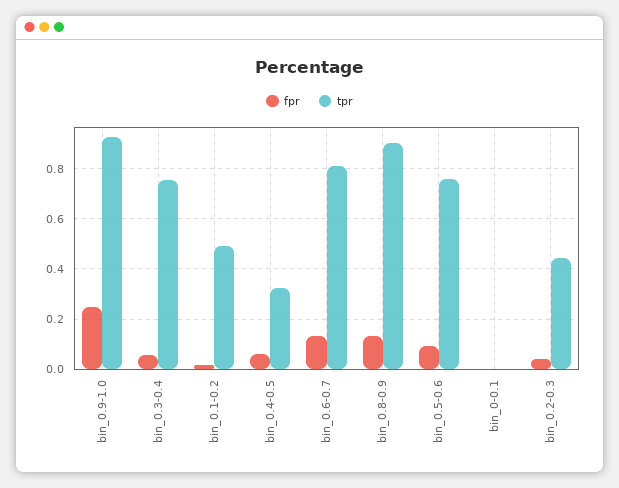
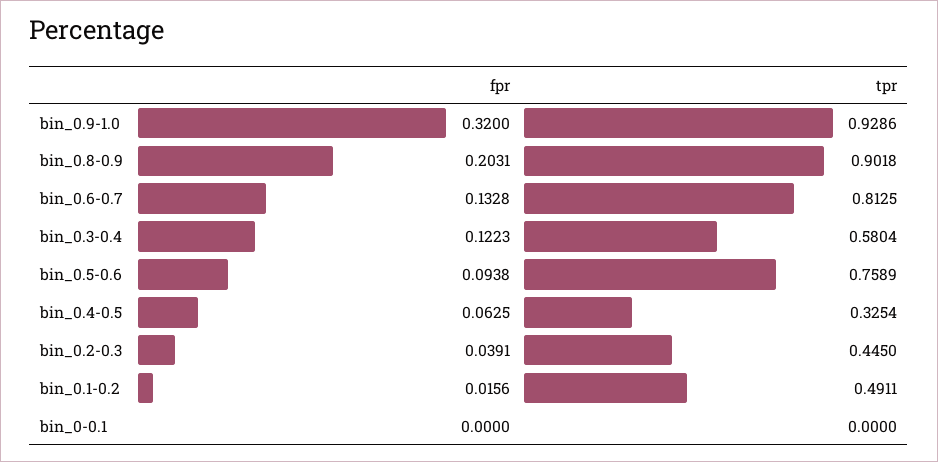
  {
    "fpr": {
-     "bin_0.9-1.0": 0.25,
+     "bin_0.9-1.0": 0.32,
-     "bin_0.3-0.4": 0.05,
+     "bin_0.3-0.4": 0.1223,
      "bin_0.1-0.2": 0.0156,
      "bin_0.4-0.5": 0.0625,
      "bin_0.6-0.7": 0.1328,
-     "bin_0.8-0.9": 0.125,
+     "bin_0.8-0.9": 0.2031,
      "bin_0.5-0.6": 0.0938,
      "bin_0-0.1": 0,
      "bin_0.2-0.3": 0.0391
    },
    "tpr": {
      "bin_0.9-1.0": 0.9286,
-     "bin_0.3-0.4": 0.75,
+     "bin_0.3-0.4": 0.5804,
      "bin_0.1-0.2": 0.4911,
      "bin_0.4-0.5": 0.3254,
      "bin_0.6-0.7": 0.8125,
      "bin_0.8-0.9": 0.9018,
      "bin_0.5-0.6": 0.7589,
      "bin_0-0.1": 0,
      "bin_0.2-0.3": 0.445
    }
  }

